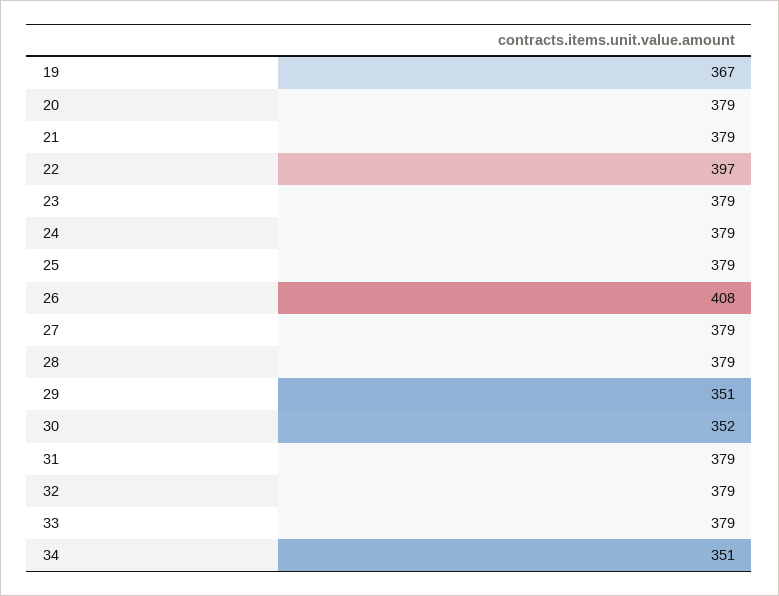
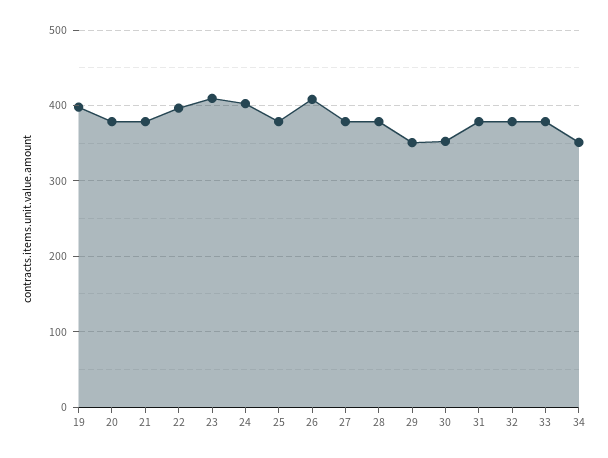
  {
-   "19": 367,
+   "19": 400,
    "20": 379,
    "21": 379,
    "22": 397,
-   "23": 379,
+   "23": 410,
-   "24": 379,
+   "24": 400,
    "25": 379,
    "26": 408,
    "27": 379,
    "28": 379,
    "29": 351,
    "30": 352,
    "31": 379,
    "32": 379,
    "33": 379,
    "34": 351
  }

